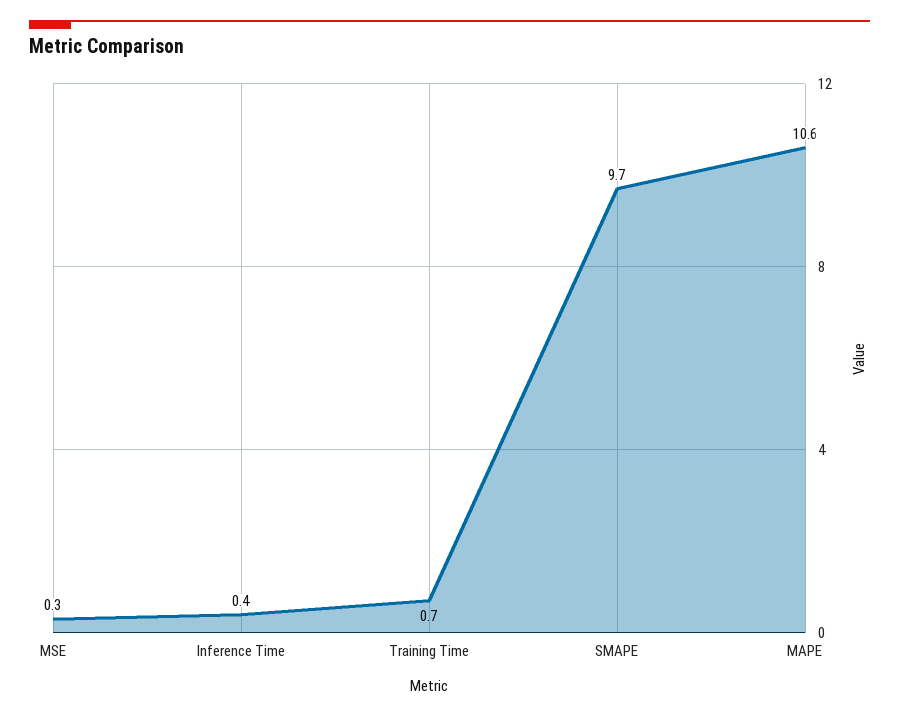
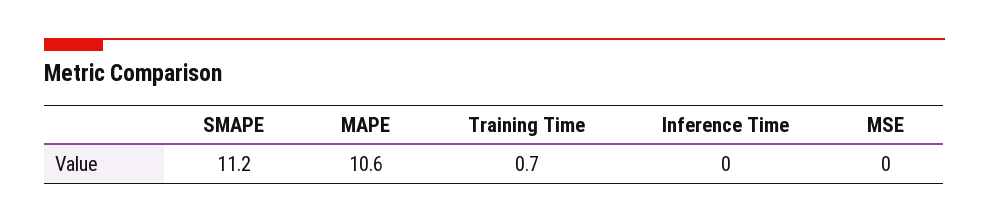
  {
-   "MSE": 0.3,
+   "MSE": 0,
-   "Inference Time": 0.4,
+   "Inference Time": 0,
    "Training Time": 0.7,
-   "SMAPE": 9.7,
+   "SMAPE": 11.2,
    "MAPE": 10.6
  }

